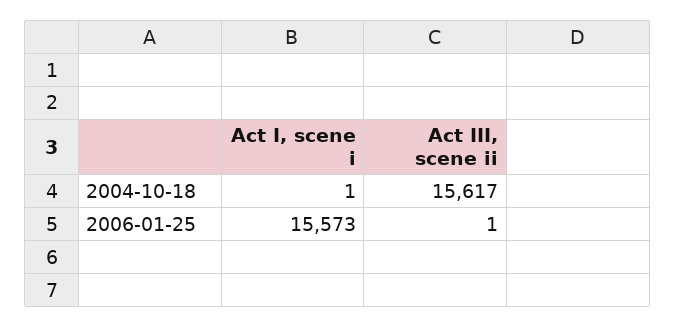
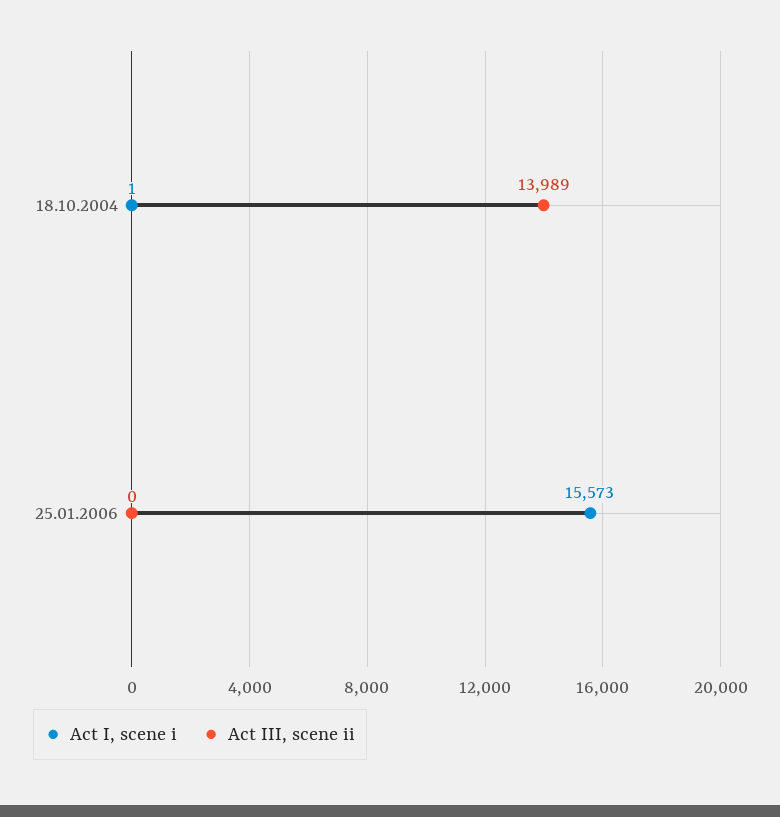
  {
    "Act I, scene i": {
      "2004-10-18": 1,
      "2006-01-25": 15573
    },
    "Act III, scene ii": {
-     "2004-10-18": 15617,
+     "2004-10-18": 13989,
-     "2006-01-25": 1
+     "2006-01-25": 0
    }
  }

